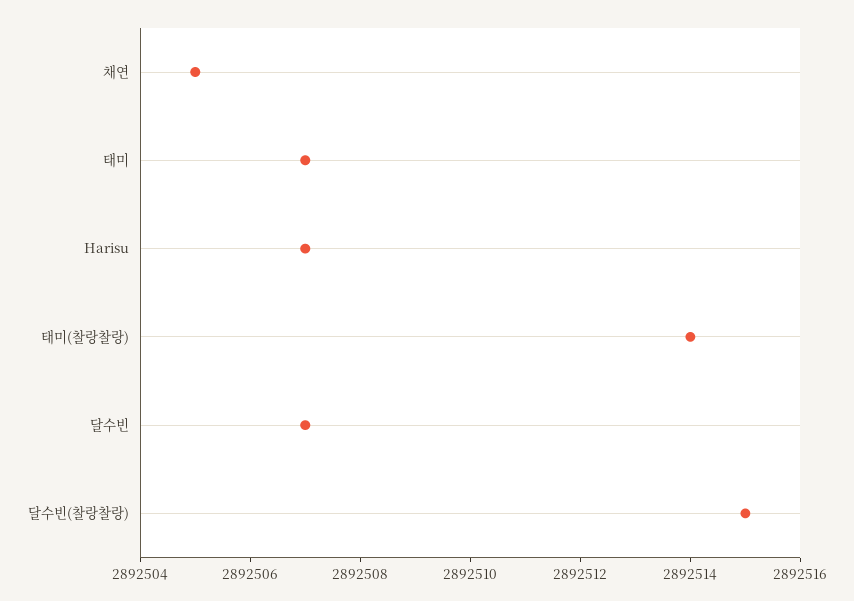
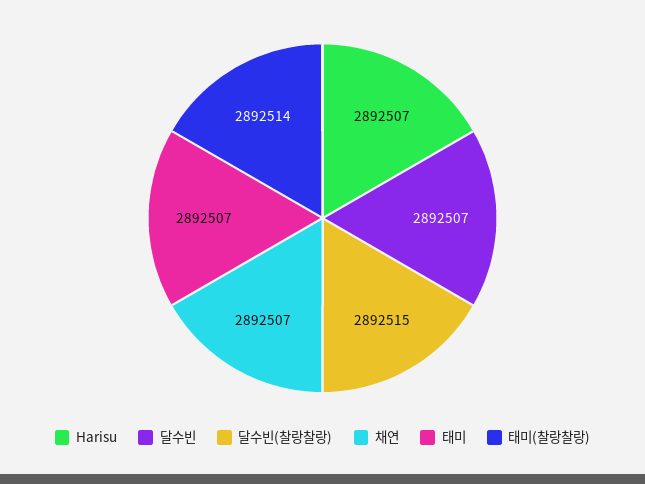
  {
-   "채연": 2892505,
+   "채연": 2892507,
    "태미": 2892507,
    "Harisu": 2892507,
    "태미(찰랑찰랑)": 2892514,
    "달수빈": 2892507,
    "달수빈(찰랑찰랑)": 2892515
  }

